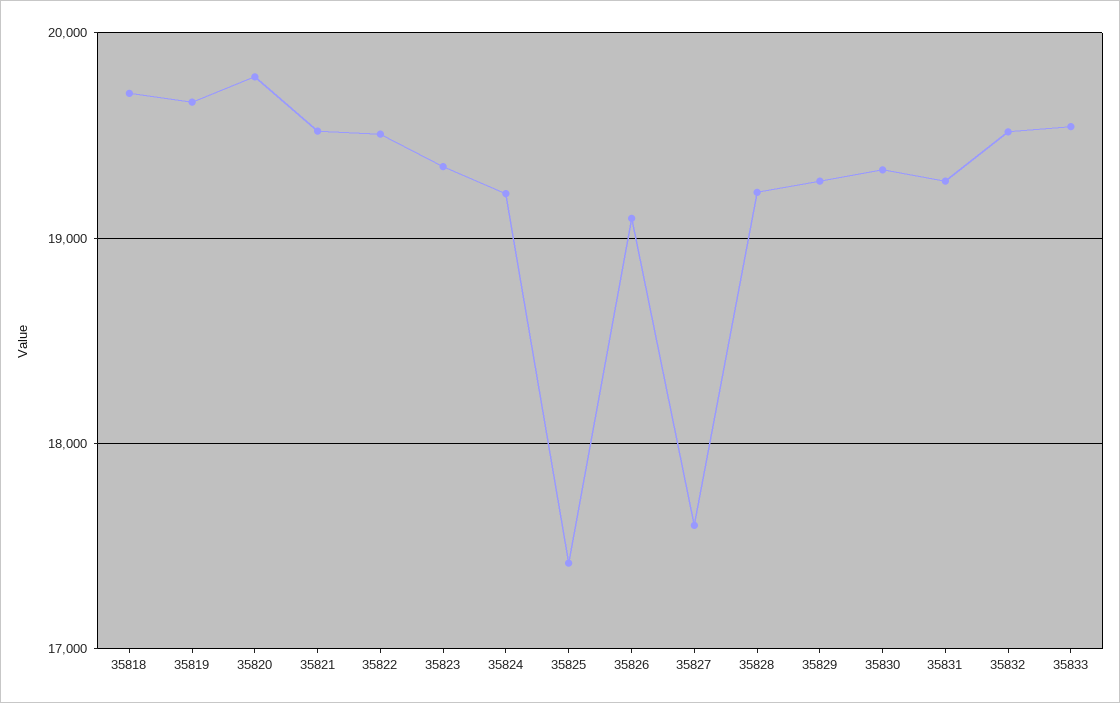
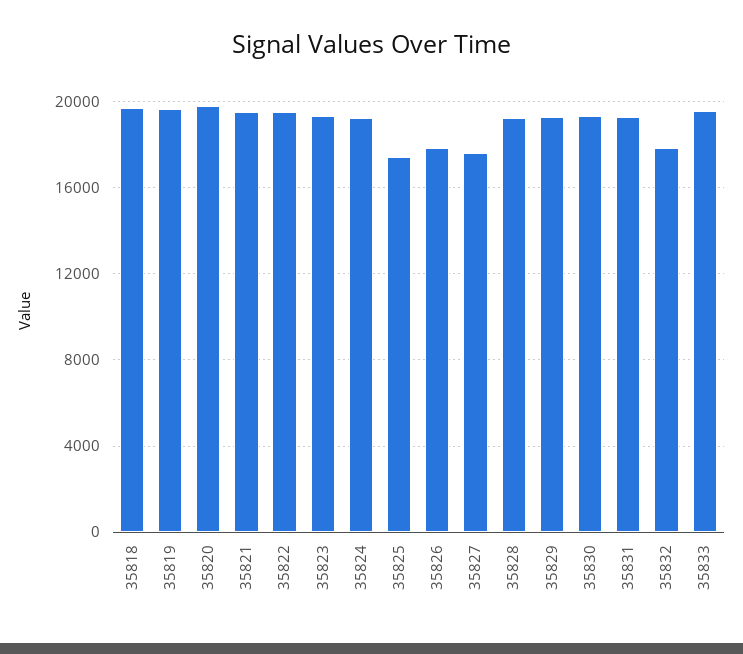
  {
    "35818": 19700,
    "35819": 19700,
    "35820": 19800,
    "35821": 19500,
    "35822": 19500,
    "35823": 19300,
    "35824": 19200,
    "35825": 17400,
-   "35826": 19100,
+   "35826": 18000,
    "35827": 17600,
    "35828": 19200,
    "35829": 19300,
    "35830": 19300,
    "35831": 19300,
-   "35832": 19500,
+   "35832": 18000,
    "35833": 19500
  }

